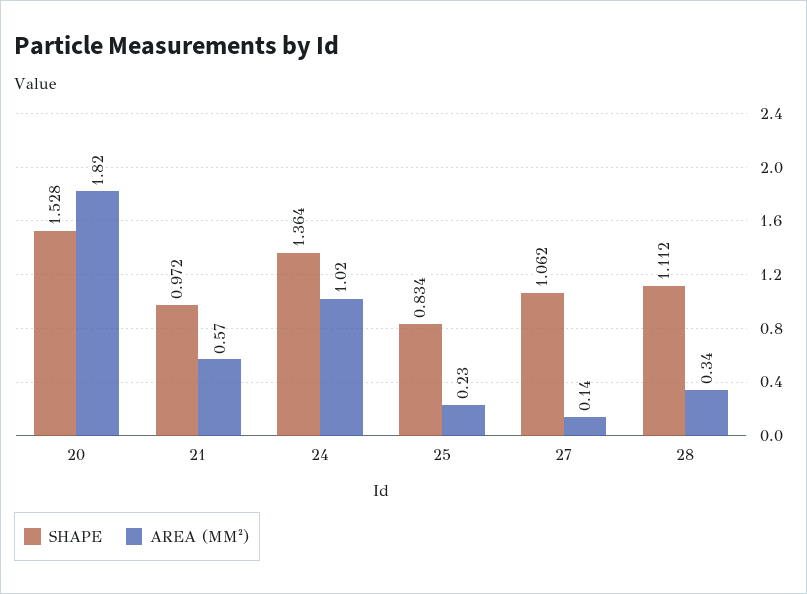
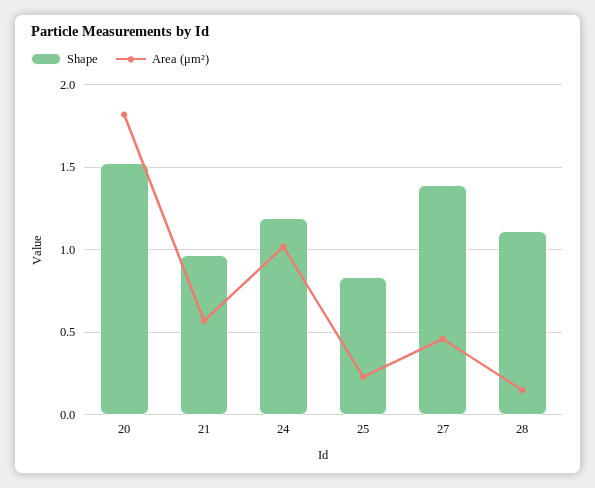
  {
    "SHAPE": {
      "20": 1.528,
      "21": 0.972,
-     "24": 1.364,
+     "24": 1.2,
      "25": 0.834,
-     "27": 1.062,
+     "27": 1.4,
      "28": 1.112
    },
    "AREA (ΜM²)": {
      "20": 1.82,
      "21": 0.57,
      "24": 1.02,
      "25": 0.23,
-     "27": 0.14,
+     "27": 0.45,
-     "28": 0.34
+     "28": 0.15
    }
  }

